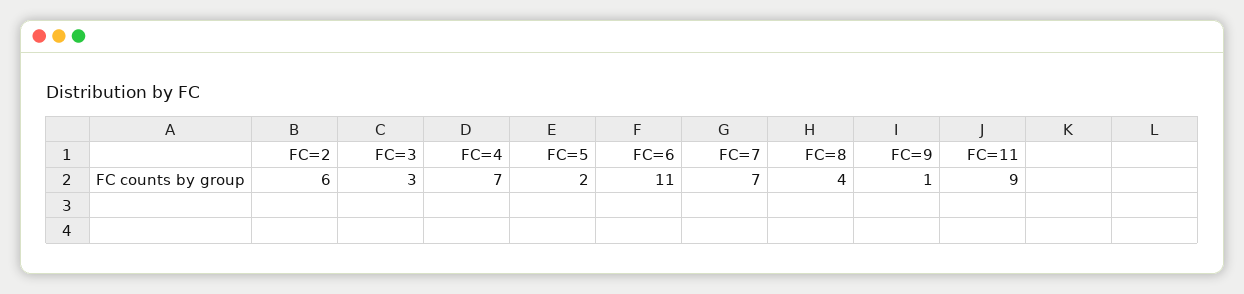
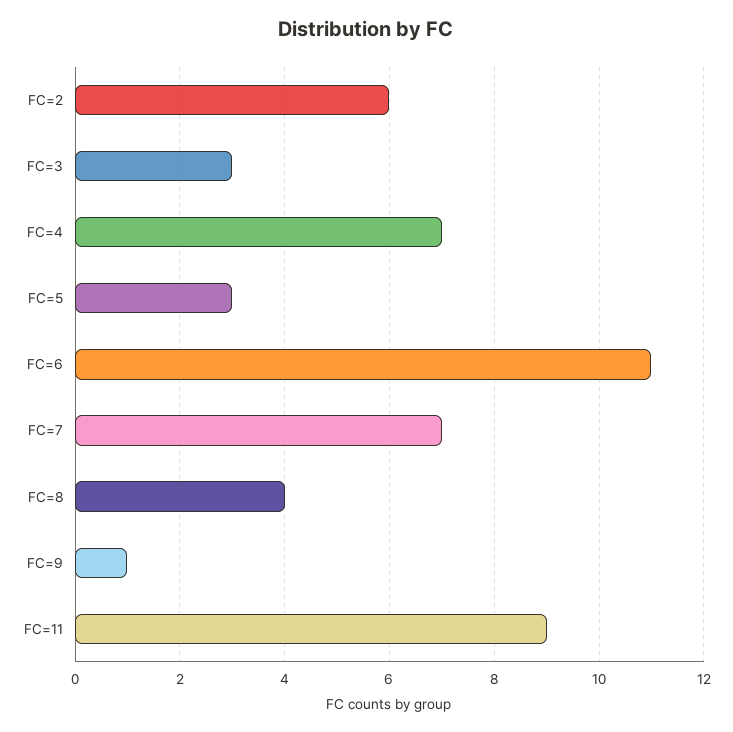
  {
    "FC=2": 6,
    "FC=3": 3,
    "FC=4": 7,
-   "FC=5": 2,
+   "FC=5": 3,
    "FC=6": 11,
    "FC=7": 7,
    "FC=8": 4,
    "FC=9": 1,
    "FC=11": 9
  }

